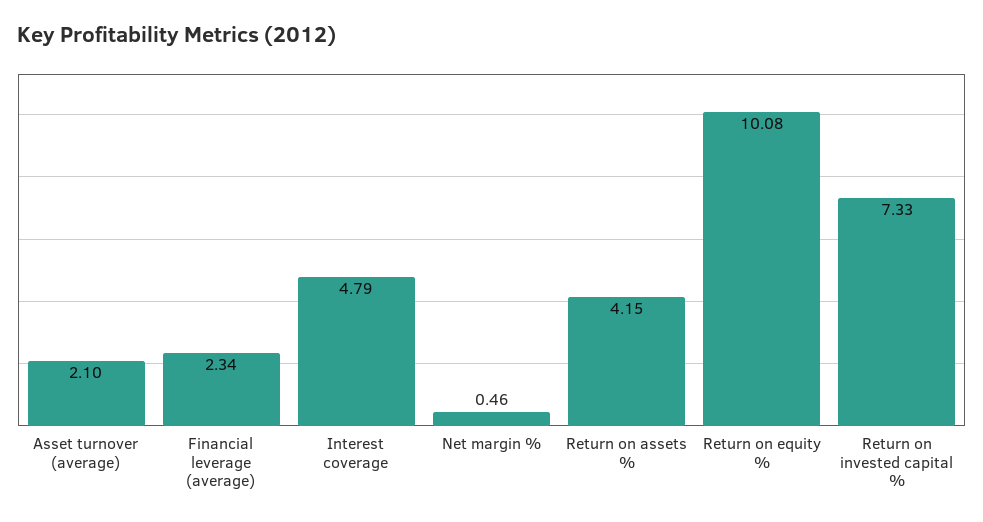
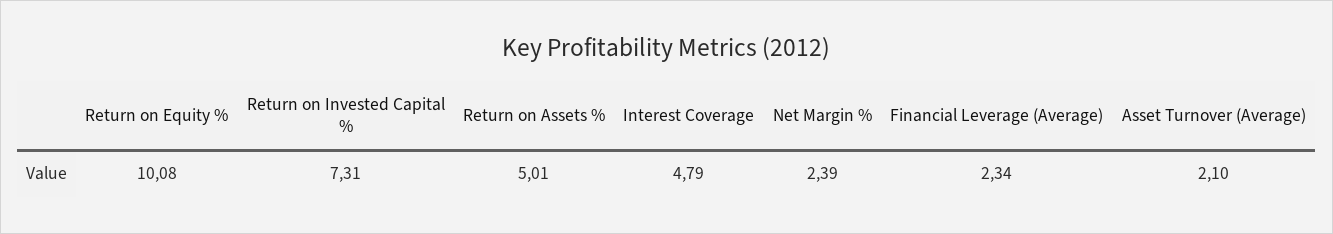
  {
    "Asset turnover (average)": 2.1,
    "Financial leverage (average)": 2.34,
    "Interest coverage": 4.79,
-   "Net margin %": 0.46,
+   "Net margin %": 2.39,
-   "Return on assets %": 4.15,
+   "Return on assets %": 5.01,
    "Return on equity %": 10.08,
-   "Return on invested capital %": 7.33
+   "Return on invested capital %": 7.31
  }

